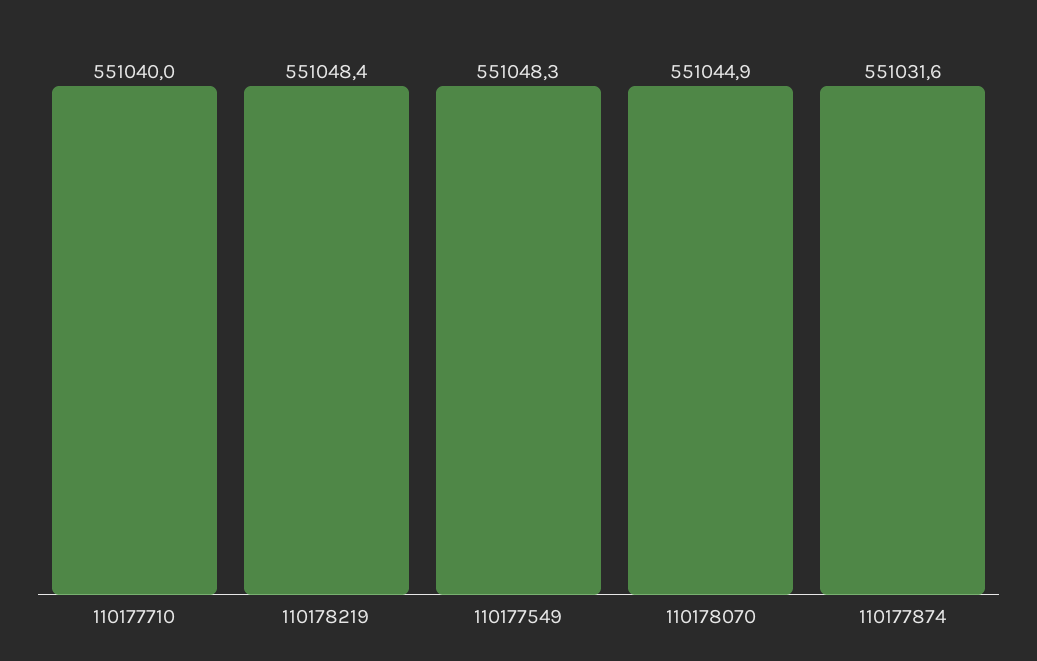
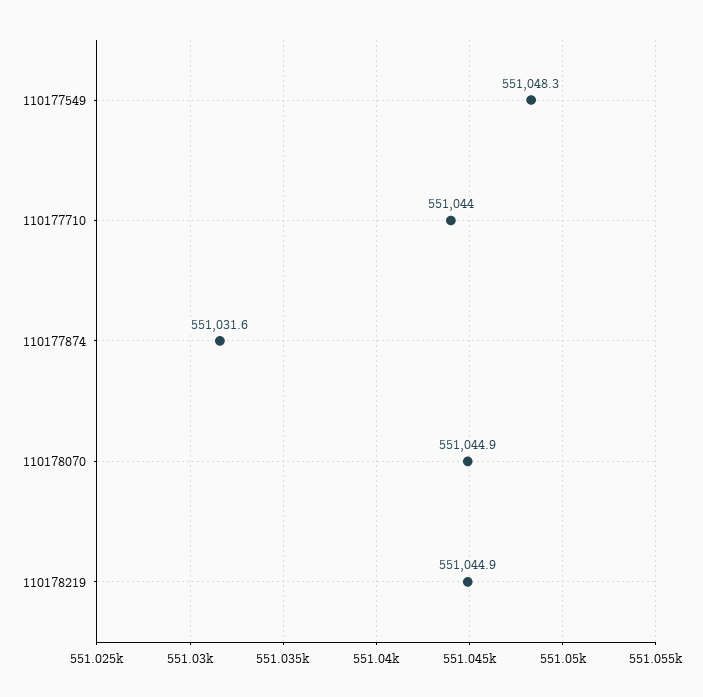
  {
-   "110177710": 551040,
+   "110177710": 551044,
-   "110178219": 551048.4,
+   "110178219": 551044.9,
    "110177549": 551048.3,
    "110178070": 551044.9,
    "110177874": 551031.6
  }

